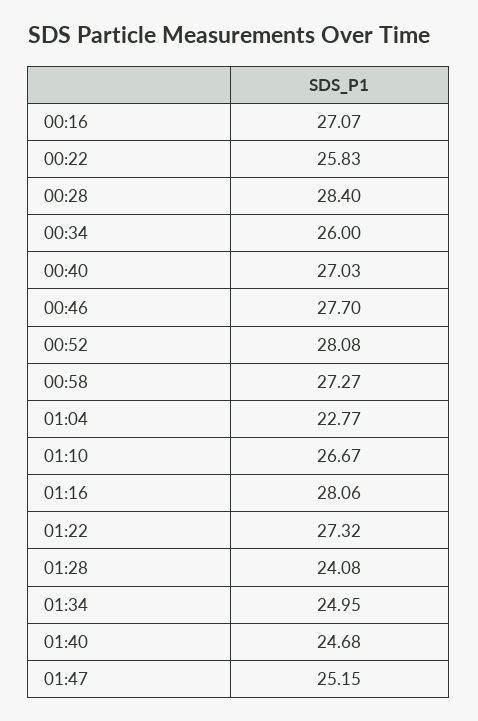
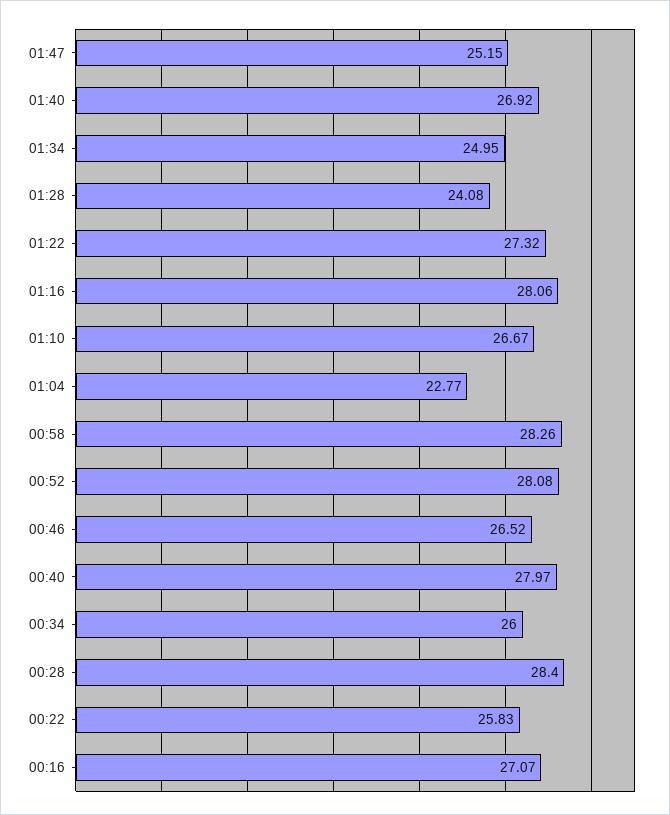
  {
    "00:16": 27.07,
    "00:22": 25.83,
    "00:28": 28.4,
    "00:34": 26,
-   "00:40": 27.03,
+   "00:40": 27.97,
-   "00:46": 27.7,
+   "00:46": 26.52,
    "00:52": 28.08,
-   "00:58": 27.27,
+   "00:58": 28.26,
    "01:04": 22.77,
    "01:10": 26.67,
    "01:16": 28.06,
    "01:22": 27.32,
    "01:28": 24.08,
    "01:34": 24.95,
-   "01:40": 24.68,
+   "01:40": 26.92,
    "01:47": 25.15
  }

